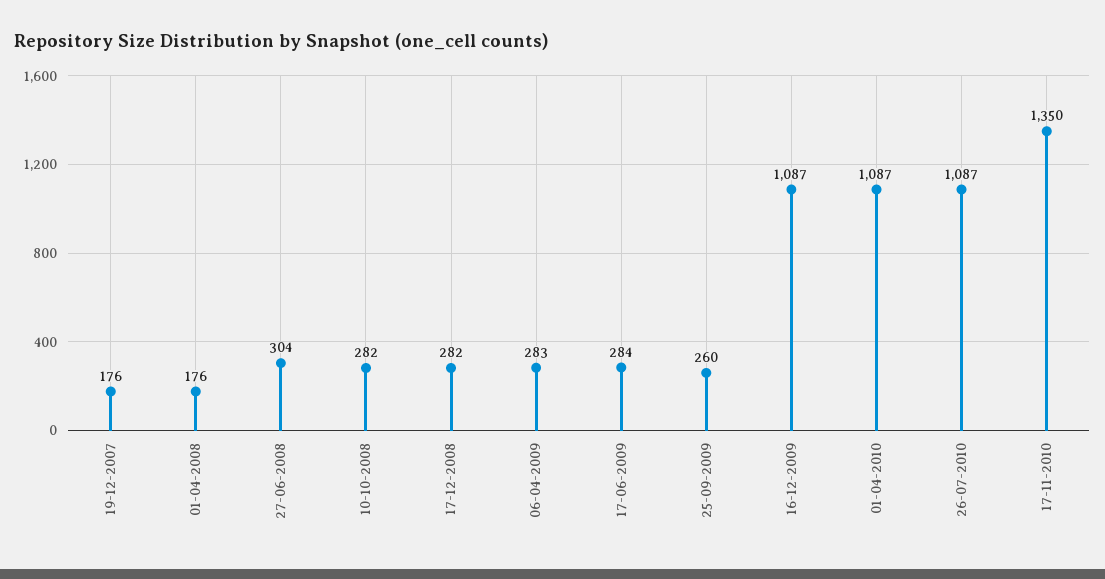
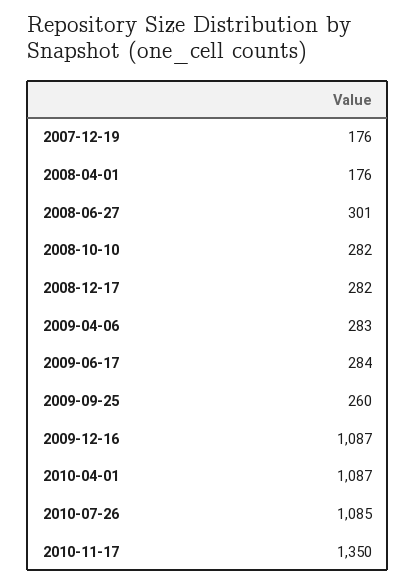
  {
    "19-12-2007": 176,
    "01-04-2008": 176,
-   "27-06-2008": 304,
+   "27-06-2008": 301,
    "10-10-2008": 282,
    "17-12-2008": 282,
    "06-04-2009": 283,
    "17-06-2009": 284,
    "25-09-2009": 260,
    "16-12-2009": 1087,
    "01-04-2010": 1087,
-   "26-07-2010": 1087,
+   "26-07-2010": 1085,
    "17-11-2010": 1350
  }

